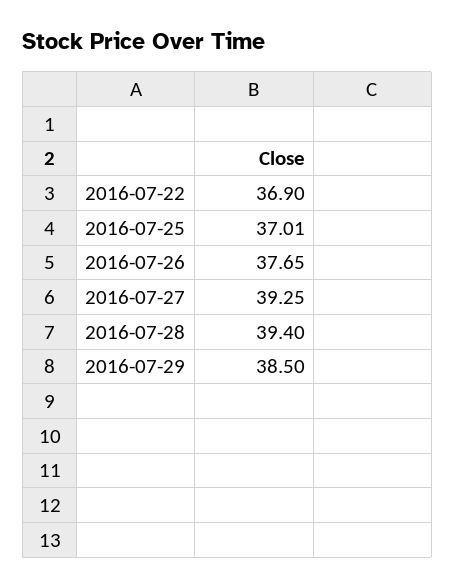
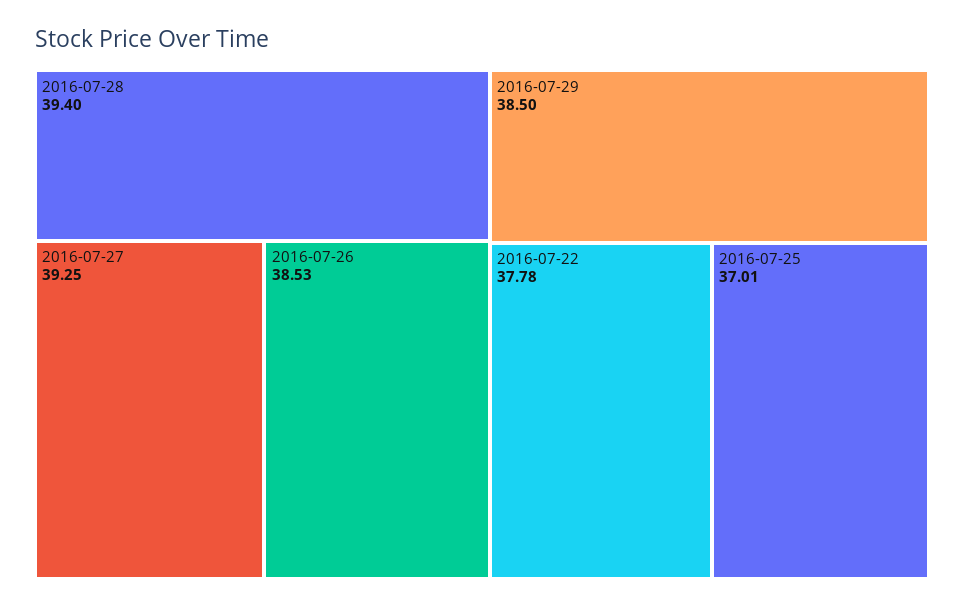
  {
-   "2016-07-22": 36.9,
+   "2016-07-22": 37.78,
    "2016-07-25": 37.01,
-   "2016-07-26": 37.65,
+   "2016-07-26": 38.53,
    "2016-07-27": 39.25,
    "2016-07-28": 39.4,
    "2016-07-29": 38.5
  }

